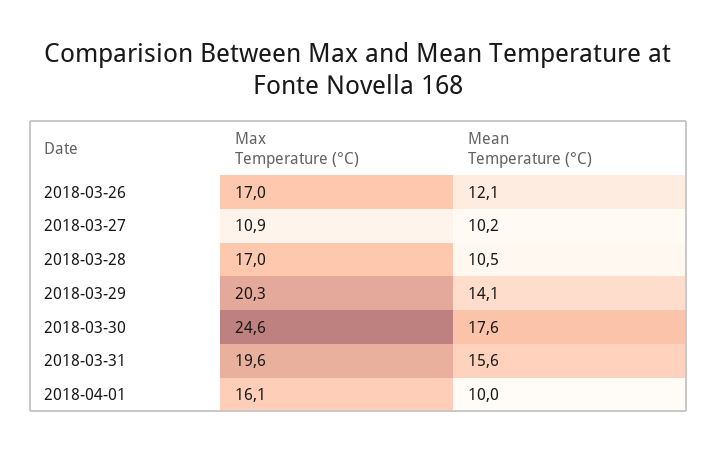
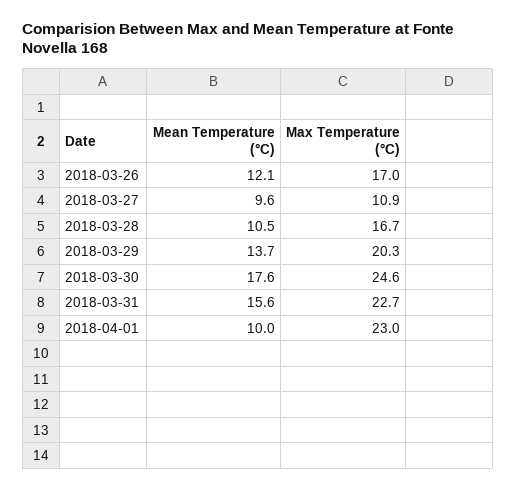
  {
    "Max Temperature (°C)": {
      "2018-03-26": 17,
      "2018-03-27": 10.9,
-     "2018-03-28": 17,
+     "2018-03-28": 16.7,
      "2018-03-29": 20.3,
      "2018-03-30": 24.6,
-     "2018-03-31": 19.6,
+     "2018-03-31": 22.7,
-     "2018-04-01": 16.1
+     "2018-04-01": 23
    },
    "Mean Temperature (°C)": {
      "2018-03-26": 12.1,
-     "2018-03-27": 10.2,
+     "2018-03-27": 9.6,
      "2018-03-28": 10.5,
-     "2018-03-29": 14.1,
+     "2018-03-29": 13.7,
      "2018-03-30": 17.6,
      "2018-03-31": 15.6,
      "2018-04-01": 10
    }
  }

